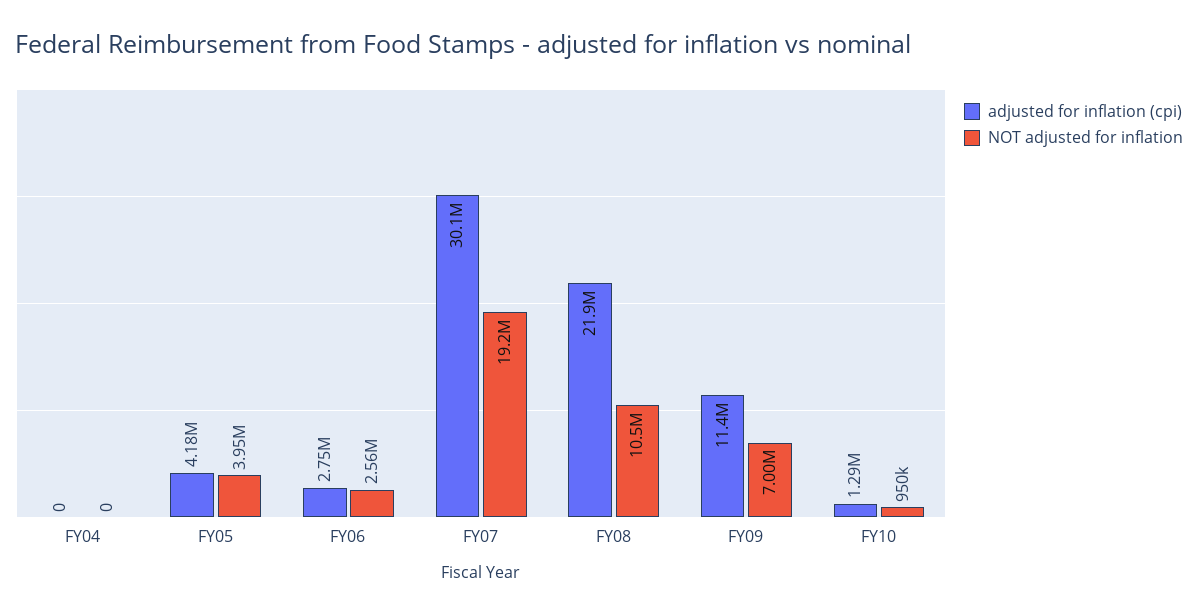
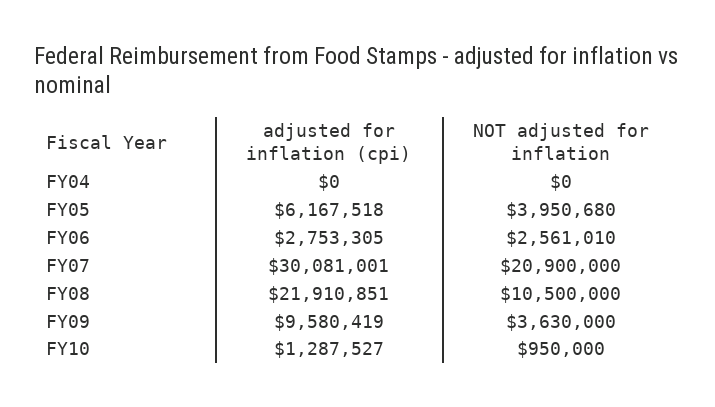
  {
    "adjusted for inflation (cpi)": {
      "FY04": 0,
-     "FY05": 4180000,
+     "FY05": 6167518,
      "FY06": 2753305,
      "FY07": 30081001,
      "FY08": 21910851,
-     "FY09": 11400000,
+     "FY09": 9580419,
      "FY10": 1287527
    },
    "NOT adjusted for inflation": {
      "FY04": 0,
      "FY05": 3950680,
      "FY06": 2561010,
-     "FY07": 19200000,
+     "FY07": 20900000,
      "FY08": 10500000,
-     "FY09": 7000000,
+     "FY09": 3630000,
      "FY10": 950000
    }
  }

